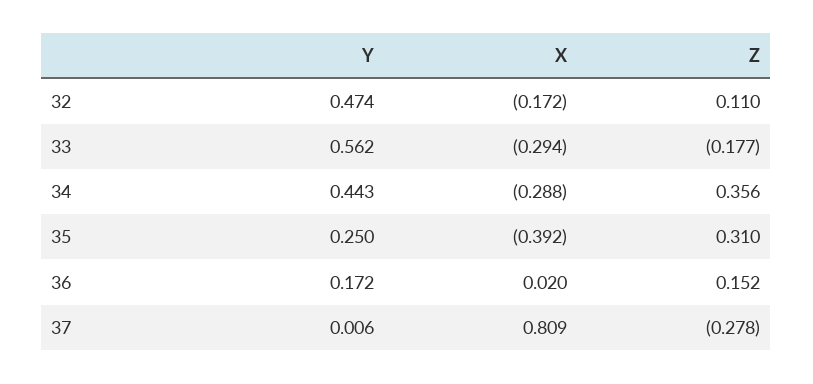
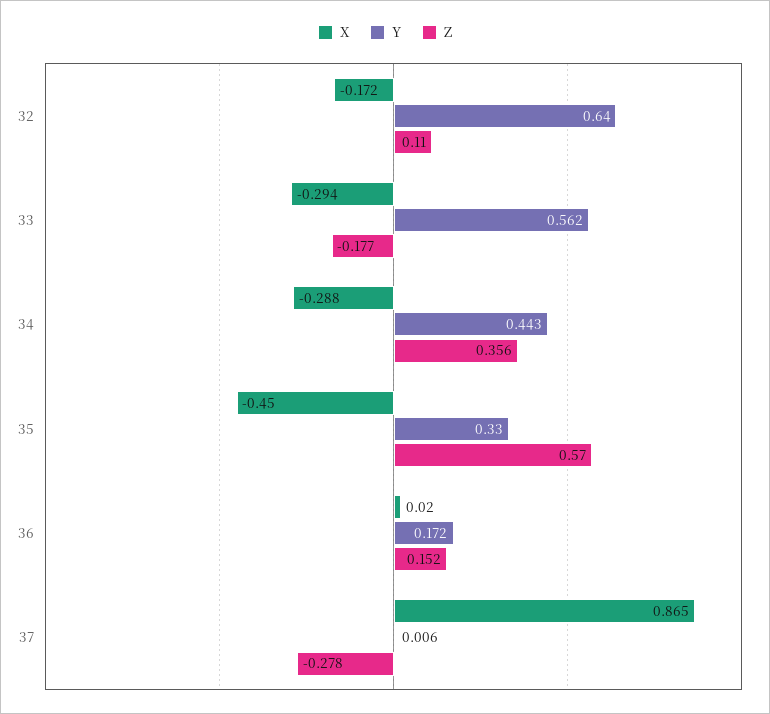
  {
    "Y": {
-     "32": 0.474,
+     "32": 0.64,
      "33": 0.562,
      "34": 0.443,
-     "35": 0.25,
+     "35": 0.33,
      "36": 0.172,
      "37": 0.006
    },
    "X": {
      "32": -0.172,
      "33": -0.294,
      "34": -0.288,
-     "35": -0.392,
+     "35": -0.45,
      "36": 0.02,
-     "37": 0.809
+     "37": 0.865
    },
    "Z": {
      "32": 0.11,
      "33": -0.177,
      "34": 0.356,
-     "35": 0.31,
+     "35": 0.57,
      "36": 0.152,
      "37": -0.278
    }
  }

